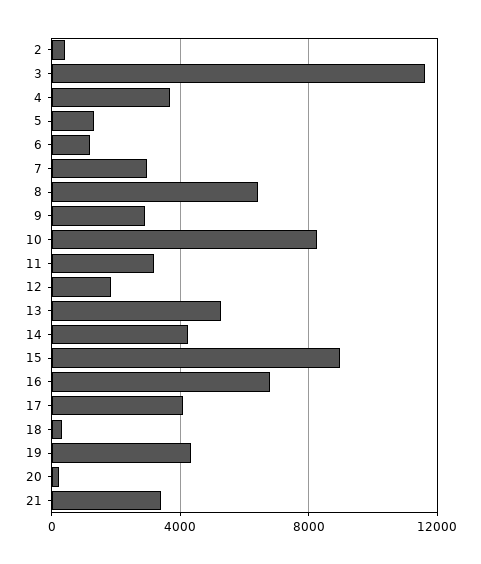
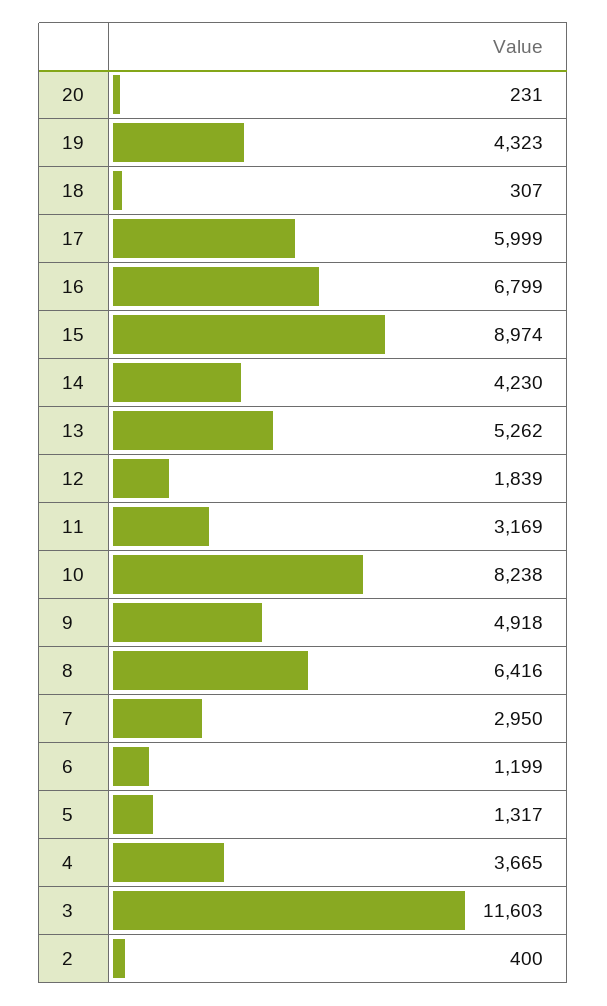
  {
    "2": 400,
    "3": 11603,
    "4": 3665,
    "5": 1317,
    "6": 1199,
    "7": 2950,
    "8": 6416,
-   "9": 3000,
+   "9": 4918,
    "10": 8238,
    "11": 3169,
    "12": 1839,
    "13": 5262,
    "14": 4230,
    "15": 8974,
    "16": 6799,
-   "17": 4000,
+   "17": 5999,
    "18": 307,
    "19": 4323,
-   "20": 231,
+   "20": 231
-   "21": 3500
  }

